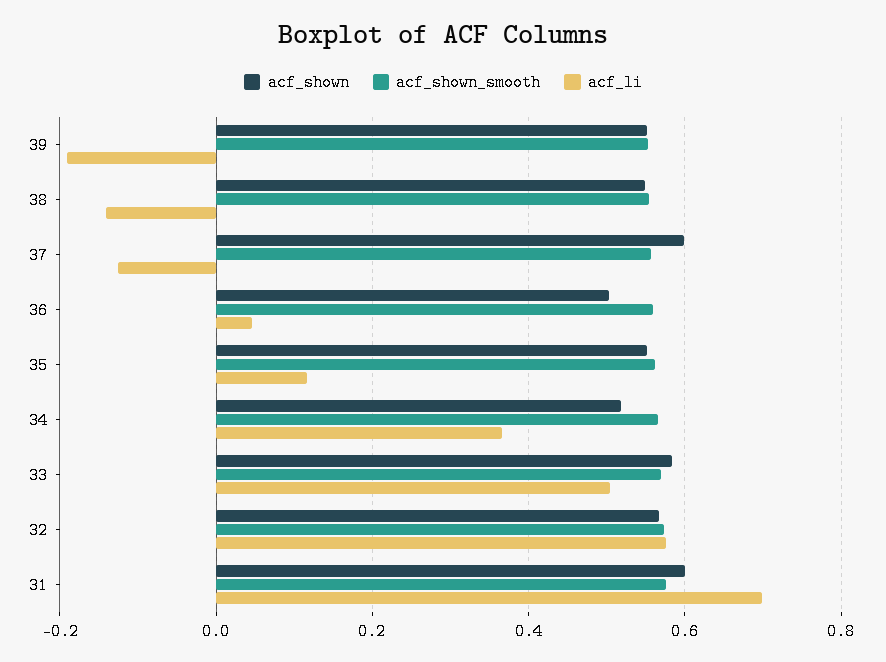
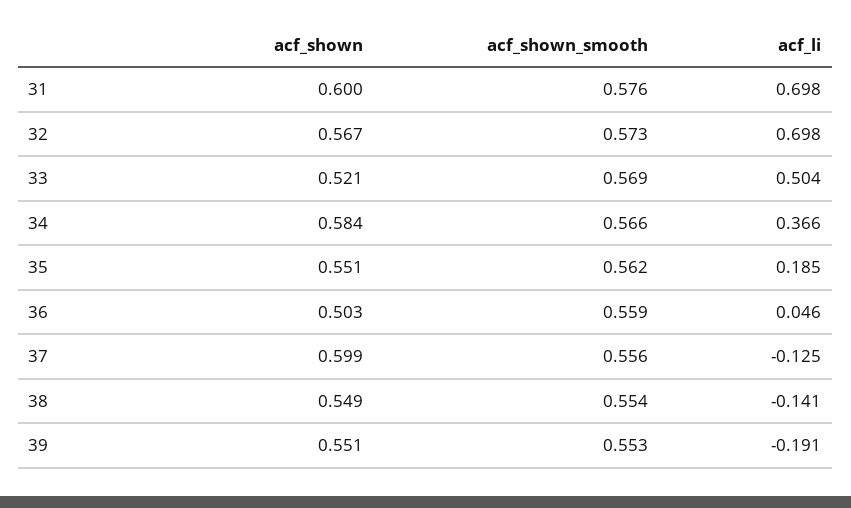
  {
    "acf_shown": {
      "39": 0.551,
      "38": 0.549,
      "37": 0.599,
      "36": 0.503,
      "35": 0.551,
-     "34": 0.52,
+     "34": 0.584,
-     "33": 0.58,
+     "33": 0.521,
      "32": 0.567,
      "31": 0.6
    },
    "acf_shown_smooth": {
      "39": 0.553,
      "38": 0.554,
      "37": 0.556,
      "36": 0.559,
      "35": 0.562,
      "34": 0.566,
      "33": 0.569,
      "32": 0.573,
      "31": 0.576
    },
    "acf_li": {
      "39": -0.191,
      "38": -0.141,
      "37": -0.125,
      "36": 0.046,
-     "35": 0.12,
+     "35": 0.185,
      "34": 0.366,
      "33": 0.504,
-     "32": 0.58,
+     "32": 0.698,
      "31": 0.698
    }
  }

